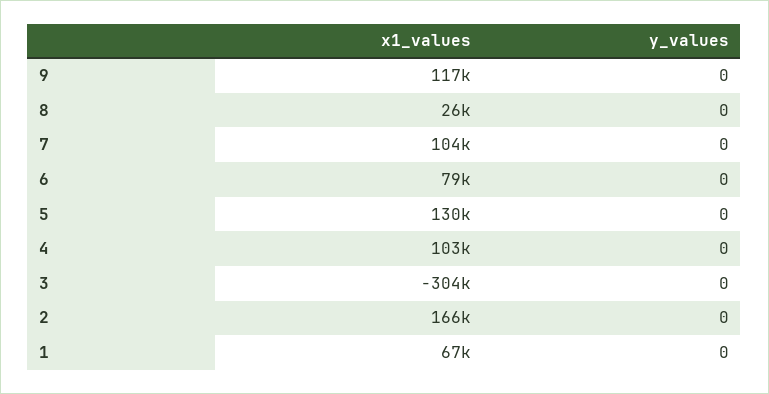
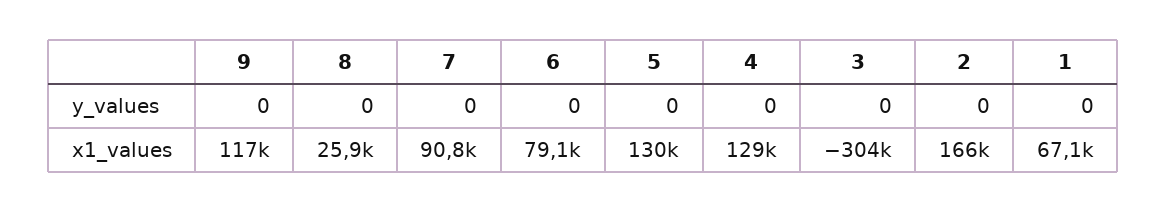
  {
    "x1_values": {
      "9": 117000,
      "8": 25900,
-     "7": 104000,
+     "7": 90800,
      "6": 79100,
      "5": 130000,
-     "4": 103000,
+     "4": 129000,
      "3": -304000,
      "2": 166000,
      "1": 67100
    },
    "y_values": {
      "9": 0,
      "8": 0,
      "7": 0,
      "6": 0,
      "5": 0,
      "4": 0,
      "3": 0,
      "2": 0,
      "1": 0
    }
  }

